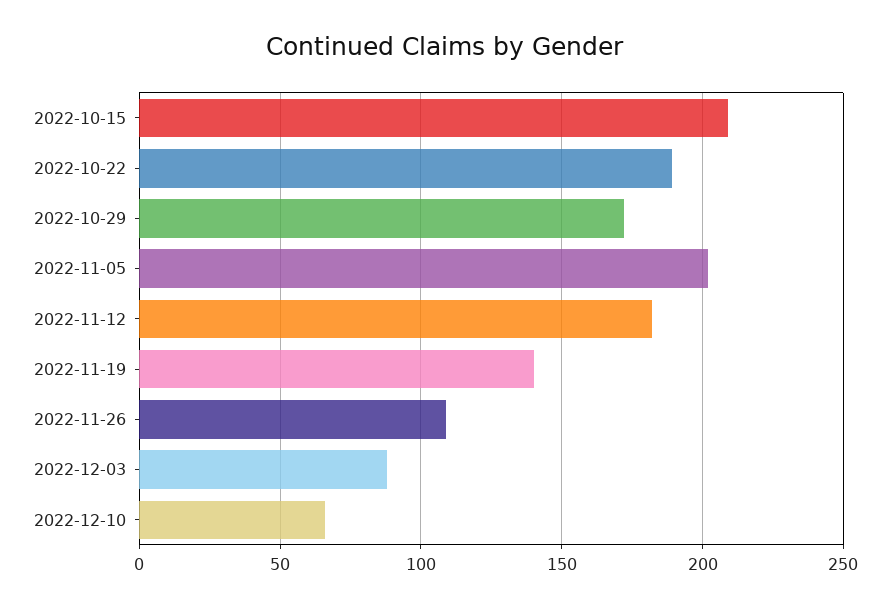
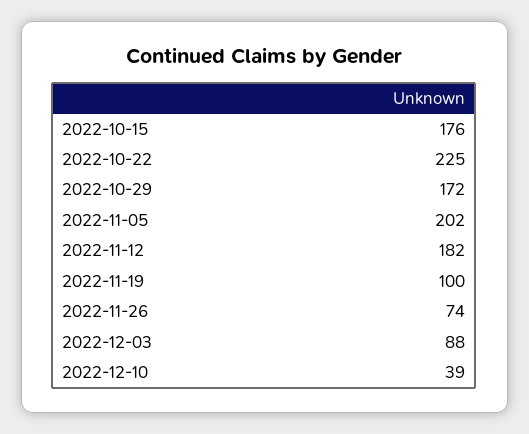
  {
-   "2022-10-15": 210,
+   "2022-10-15": 176,
-   "2022-10-22": 190,
+   "2022-10-22": 225,
    "2022-10-29": 172,
    "2022-11-05": 202,
    "2022-11-12": 182,
-   "2022-11-19": 140,
+   "2022-11-19": 100,
-   "2022-11-26": 110,
+   "2022-11-26": 74,
    "2022-12-03": 88,
-   "2022-12-10": 65
+   "2022-12-10": 39
  }

